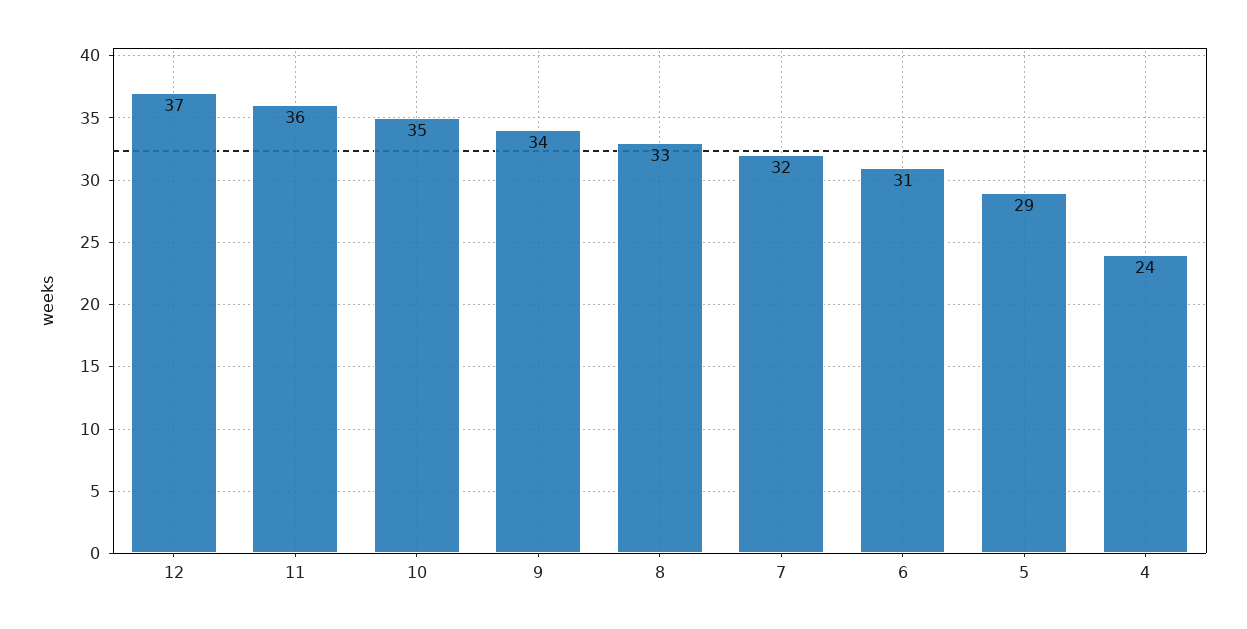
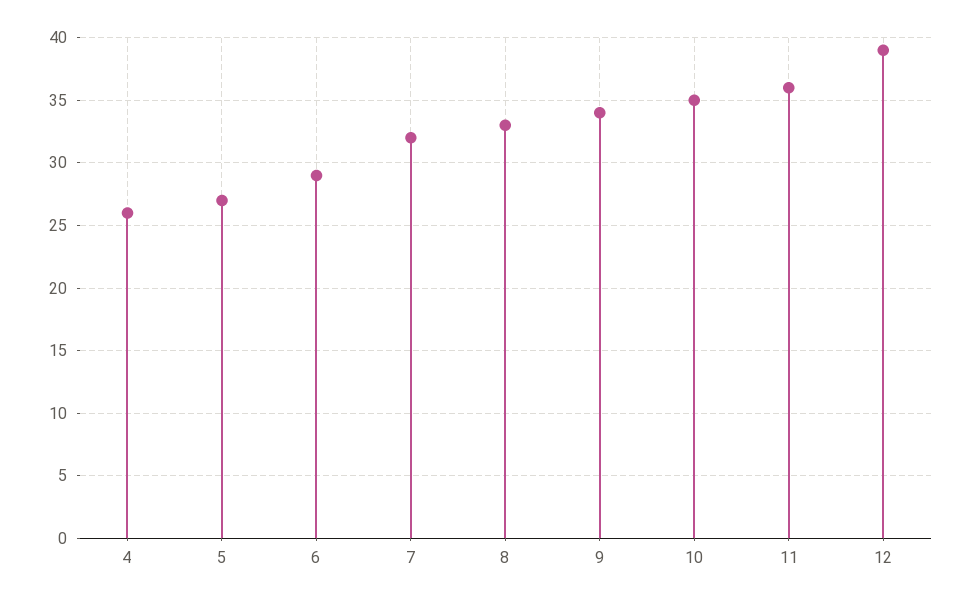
  {
-   "12": 37,
+   "12": 39,
    "11": 36,
    "10": 35,
    "9": 34,
    "8": 33,
    "7": 32,
-   "6": 31,
+   "6": 29,
-   "5": 29,
+   "5": 27,
-   "4": 24
+   "4": 26
  }

